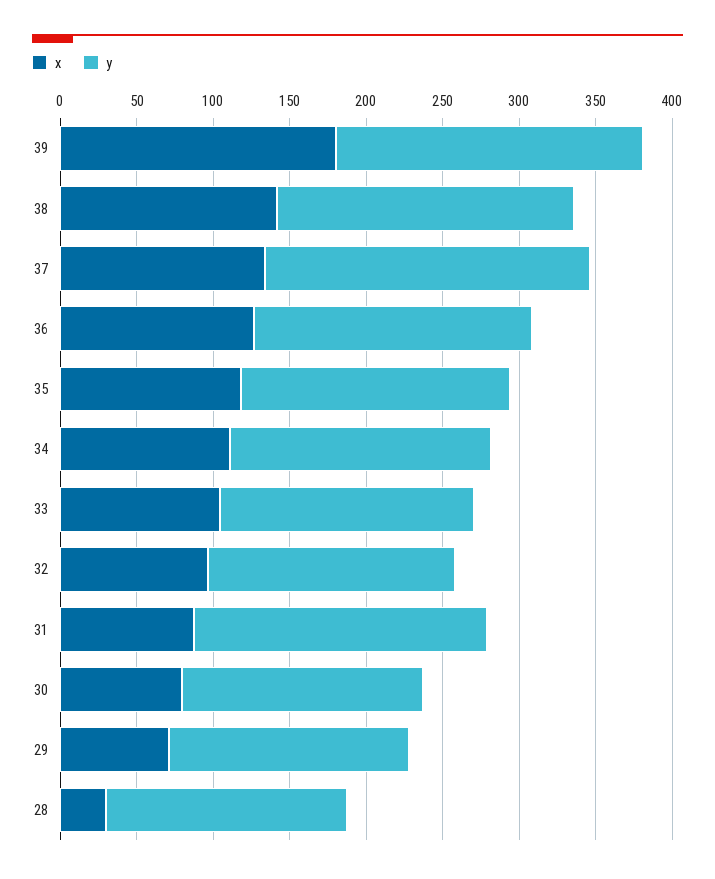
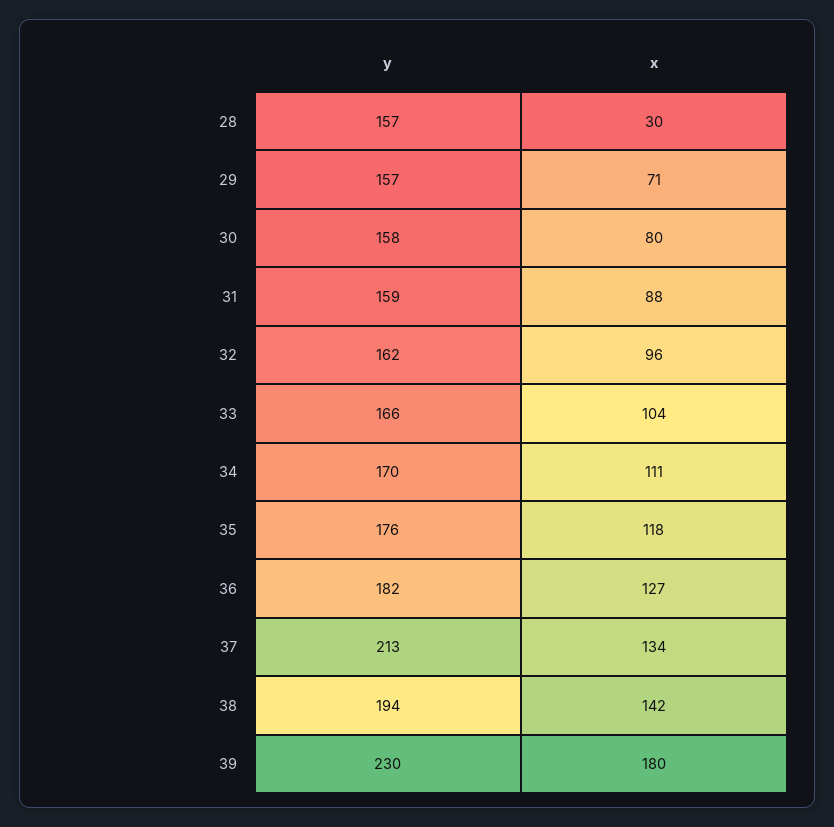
  {
    "x": {
      "39": 180,
      "38": 142,
      "37": 134,
      "36": 127,
      "35": 118,
      "34": 111,
      "33": 104,
      "32": 96,
      "31": 88,
      "30": 80,
      "29": 71,
      "28": 30
    },
    "y": {
-     "39": 200,
+     "39": 230,
      "38": 194,
      "37": 213,
      "36": 182,
      "35": 176,
      "34": 170,
      "33": 166,
      "32": 162,
-     "31": 190,
+     "31": 159,
      "30": 158,
      "29": 157,
      "28": 157
    }
  }

